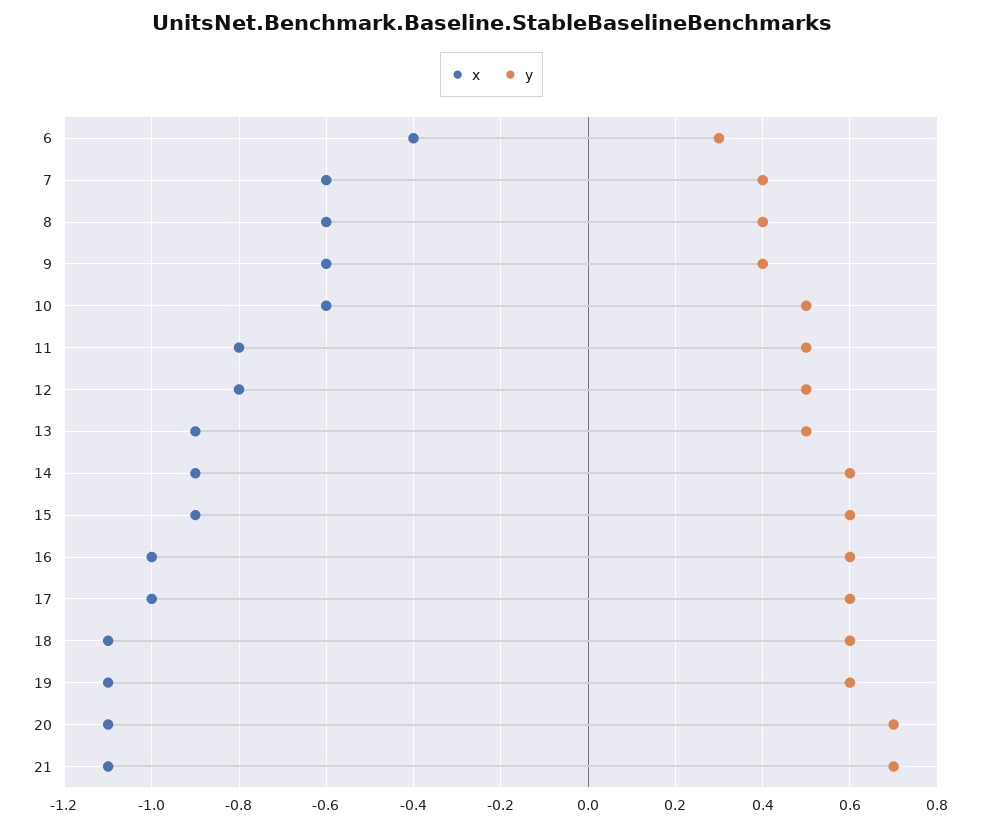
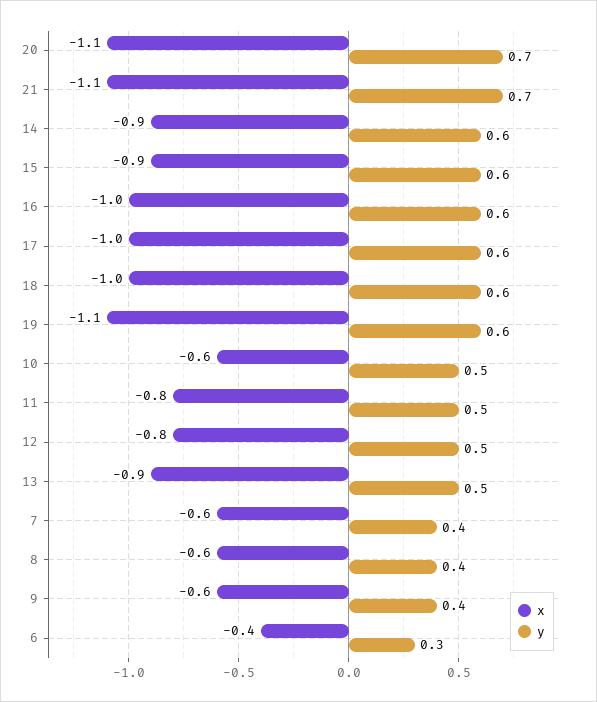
  {
    "x": {
      "6": -0.4,
      "7": -0.6,
      "8": -0.6,
      "9": -0.6,
      "10": -0.6,
      "11": -0.8,
      "12": -0.8,
      "13": -0.9,
      "14": -0.9,
      "15": -0.9,
      "16": -1,
      "17": -1,
-     "18": -1.1,
+     "18": -1,
      "19": -1.1,
      "20": -1.1,
      "21": -1.1
    },
    "y": {
      "6": 0.3,
      "7": 0.4,
      "8": 0.4,
      "9": 0.4,
      "10": 0.5,
      "11": 0.5,
      "12": 0.5,
      "13": 0.5,
      "14": 0.6,
      "15": 0.6,
      "16": 0.6,
      "17": 0.6,
      "18": 0.6,
      "19": 0.6,
      "20": 0.7,
      "21": 0.7
    }
  }

